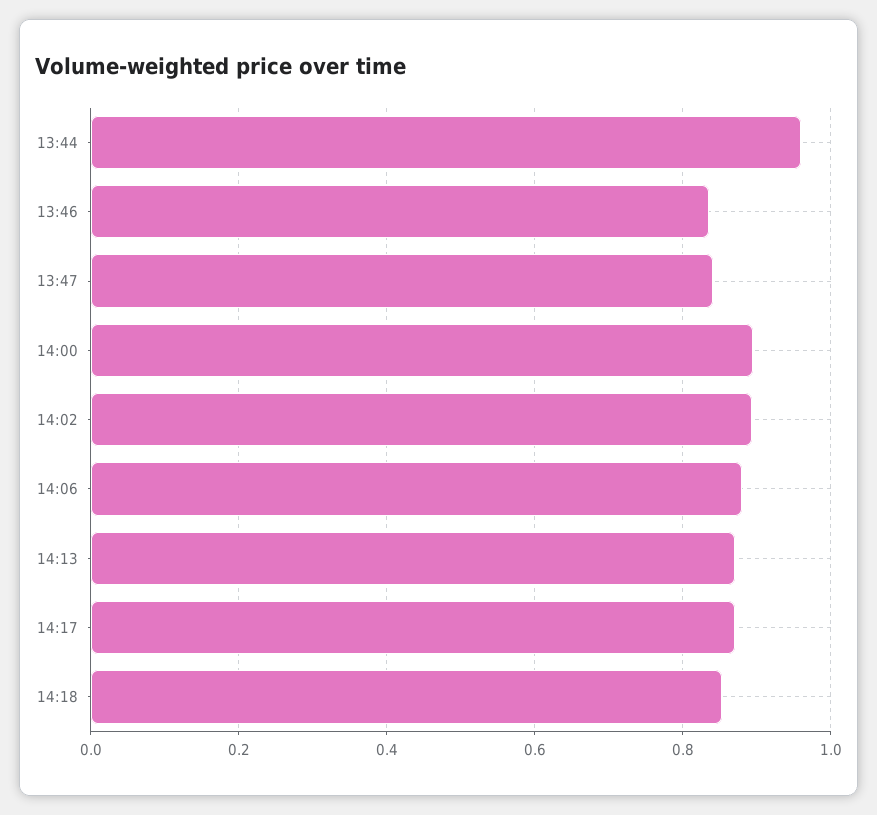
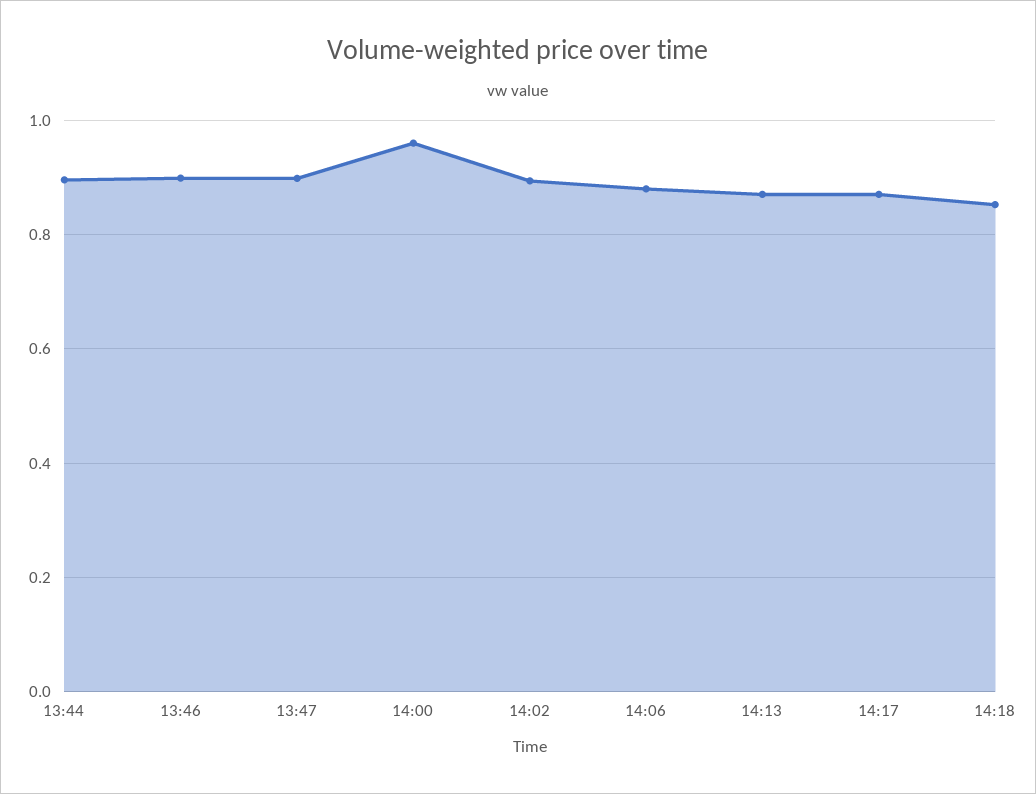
  {
-   "13:44": 0.96,
+   "13:44": 0.9,
-   "13:46": 0.84,
+   "13:46": 0.9,
-   "13:47": 0.84,
+   "13:47": 0.9,
-   "14:00": 0.9,
+   "14:00": 0.96,
    "14:02": 0.9,
    "14:06": 0.88,
    "14:13": 0.88,
    "14:17": 0.88,
    "14:18": 0.86
  }

